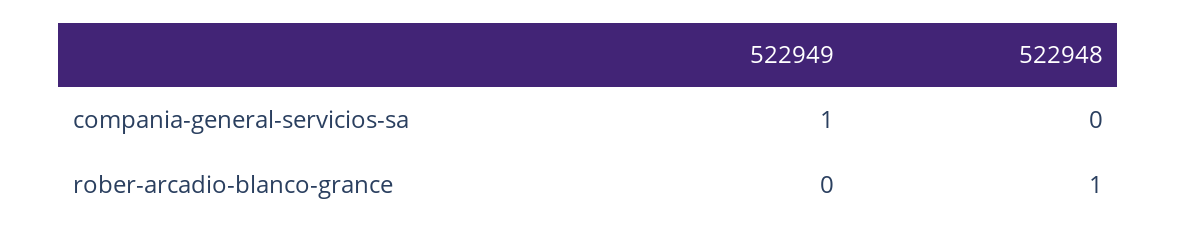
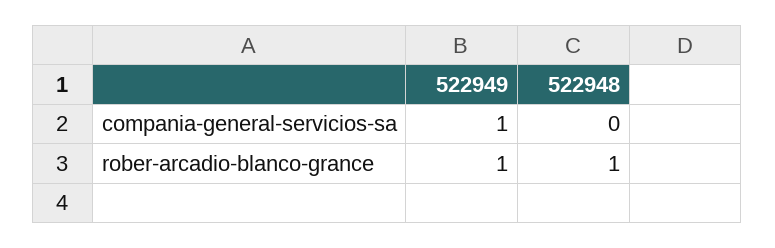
  {
    "522949": {
      "compania-general-servicios-sa": 1,
-     "rober-arcadio-blanco-grance": 0
+     "rober-arcadio-blanco-grance": 1
    },
    "522948": {
      "compania-general-servicios-sa": 0,
      "rober-arcadio-blanco-grance": 1
    }
  }

